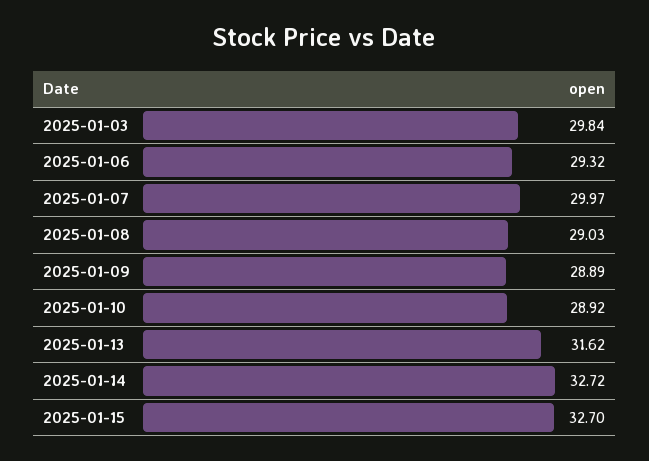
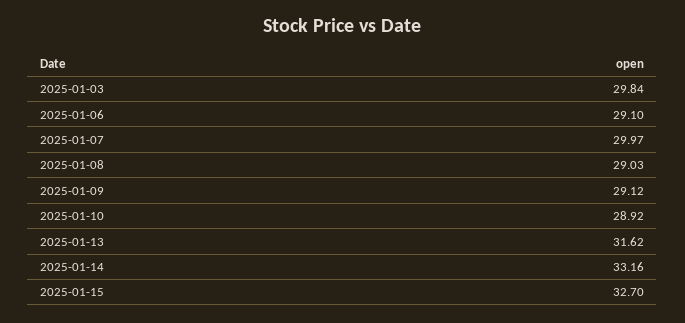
  {
    "2025-01-03": 29.84,
-   "2025-01-06": 29.32,
+   "2025-01-06": 29.1,
    "2025-01-07": 29.97,
    "2025-01-08": 29.03,
-   "2025-01-09": 28.89,
+   "2025-01-09": 29.12,
    "2025-01-10": 28.92,
    "2025-01-13": 31.62,
-   "2025-01-14": 32.72,
+   "2025-01-14": 33.16,
    "2025-01-15": 32.7
  }

